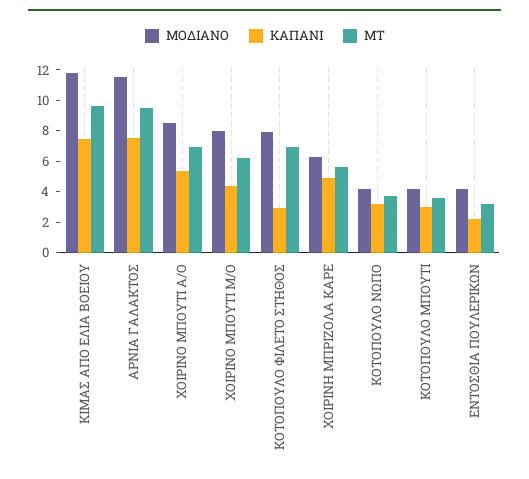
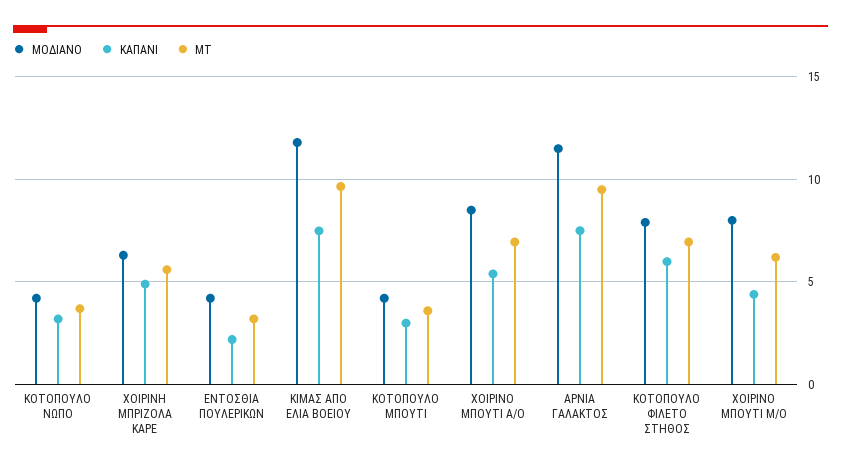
  {
    "ΜΟΔΙΑΝΟ": {
      "ΚΙΜΑΣ ΑΠO ΕΛΙΑ ΒΟΕΙΟΥ": 12,
      "ΑΡΝΙΑ ΓΑΛΑΚΤΟΣ": 11.5,
      "ΧΟΙΡΙΝΟ ΜΠΟΥΤΙ Α/Ο": 8.5,
      "ΧΟΙΡΙΝΟ ΜΠΟΥΤΙ Μ/Ο": 8,
      "ΚΟΤΟΠΟΥΛΟ ΦΙΛΕΤΟ ΣΤΗΘΟΣ": 8,
      "ΧΟΙΡΙΝΗ ΜΠΡΙΖΟΛΑ ΚΑΡΕ": 6.5,
      "ΚΟΤΟΠΟΥΛΟ ΝΩΠΟ": 4,
      "ΚΟΤΟΠΟΥΛΟ ΜΠΟΥΤΙ": 4,
      "ΕΝΤΟΣΘΙΑ ΠΟΥΛΕΡΙΚΩΝ": 4
    },
    "ΚΑΠΑΝΙ": {
      "ΚΙΜΑΣ ΑΠO ΕΛΙΑ ΒΟΕΙΟΥ": 7.5,
      "ΑΡΝΙΑ ΓΑΛΑΚΤΟΣ": 7.5,
      "ΧΟΙΡΙΝΟ ΜΠΟΥΤΙ Α/Ο": 5.5,
      "ΧΟΙΡΙΝΟ ΜΠΟΥΤΙ Μ/Ο": 4.5,
-     "ΚΟΤΟΠΟΥΛΟ ΦΙΛΕΤΟ ΣΤΗΘΟΣ": 3,
+     "ΚΟΤΟΠΟΥΛΟ ΦΙΛΕΤΟ ΣΤΗΘΟΣ": 6,
      "ΧΟΙΡΙΝΗ ΜΠΡΙΖΟΛΑ ΚΑΡΕ": 5,
      "ΚΟΤΟΠΟΥΛΟ ΝΩΠΟ": 3,
      "ΚΟΤΟΠΟΥΛΟ ΜΠΟΥΤΙ": 3,
      "ΕΝΤΟΣΘΙΑ ΠΟΥΛΕΡΙΚΩΝ": 2
    },
    "ΜΤ": {
      "ΚΙΜΑΣ ΑΠO ΕΛΙΑ ΒΟΕΙΟΥ": 9.5,
      "ΑΡΝΙΑ ΓΑΛΑΚΤΟΣ": 9.5,
      "ΧΟΙΡΙΝΟ ΜΠΟΥΤΙ Α/Ο": 7,
      "ΧΟΙΡΙΝΟ ΜΠΟΥΤΙ Μ/Ο": 6,
      "ΚΟΤΟΠΟΥΛΟ ΦΙΛΕΤΟ ΣΤΗΘΟΣ": 7,
      "ΧΟΙΡΙΝΗ ΜΠΡΙΖΟΛΑ ΚΑΡΕ": 5.5,
      "ΚΟΤΟΠΟΥΛΟ ΝΩΠΟ": 3.5,
      "ΚΟΤΟΠΟΥΛΟ ΜΠΟΥΤΙ": 3.5,
      "ΕΝΤΟΣΘΙΑ ΠΟΥΛΕΡΙΚΩΝ": 3
    }
  }

